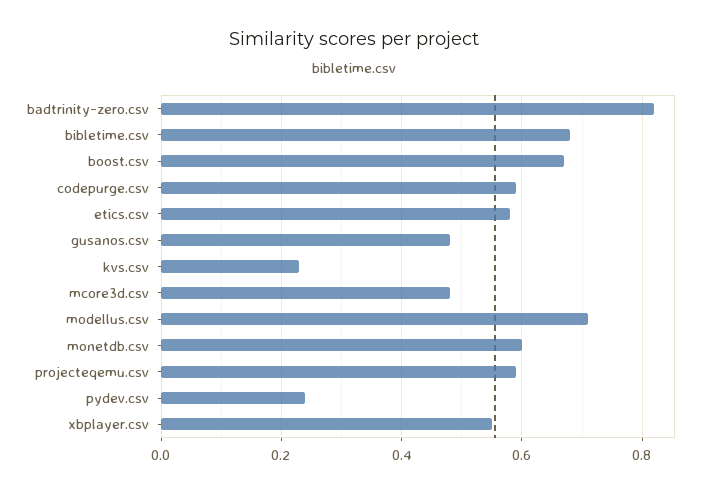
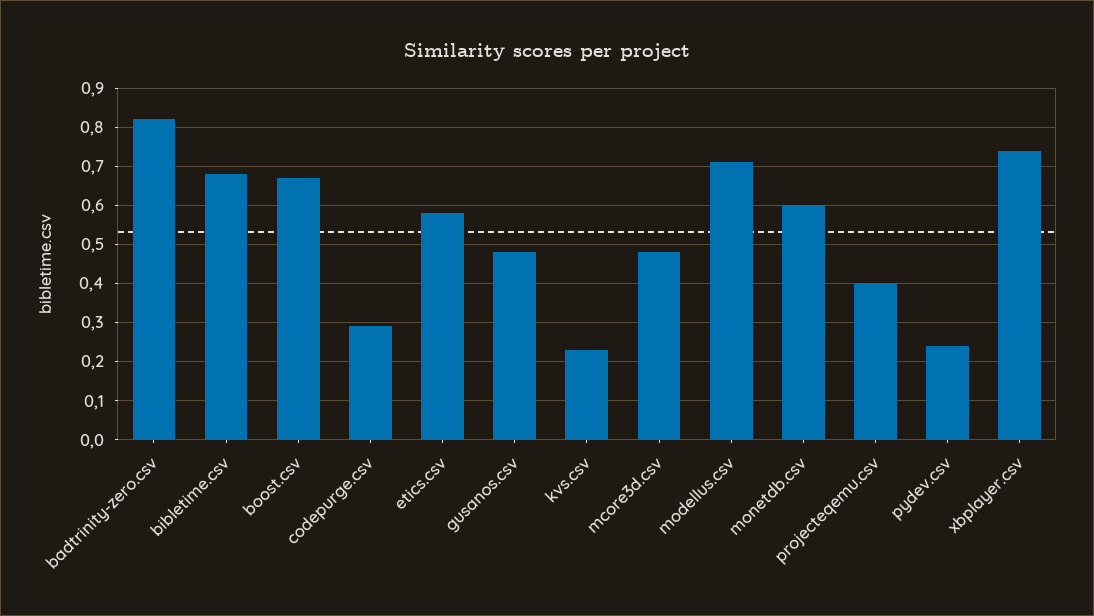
  {
    "badtrinity-zero.csv": 0.8,
    "bibletime.csv": 0.7,
    "boost.csv": 0.65,
-   "codepurge.csv": 0.6,
+   "codepurge.csv": 0.3,
    "etics.csv": 0.6,
    "gusanos.csv": 0.5,
    "kvs.csv": 0.25,
    "mcore3d.csv": 0.5,
    "modellus.csv": 0.7,
    "monetdb.csv": 0.6,
-   "projecteqemu.csv": 0.6,
+   "projecteqemu.csv": 0.4,
    "pydev.csv": 0.25,
-   "xbplayer.csv": 0.55
+   "xbplayer.csv": 0.75
  }

